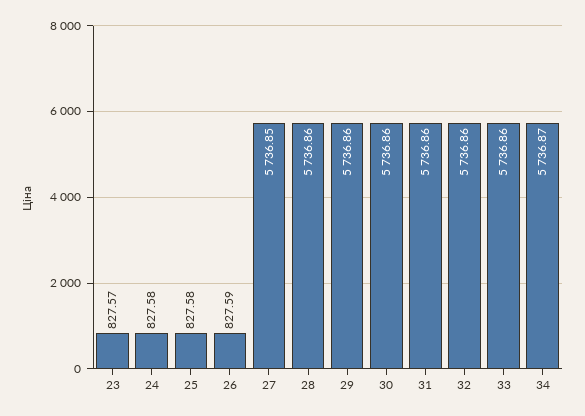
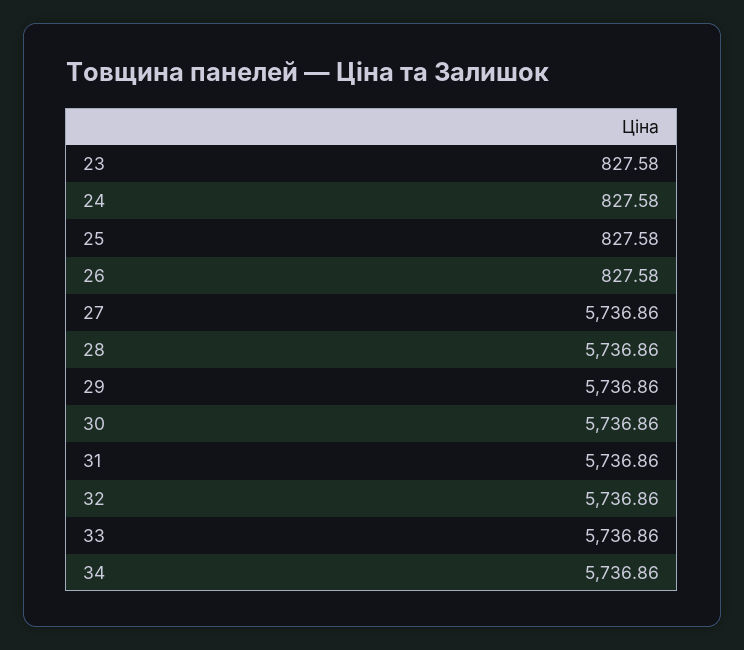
  {
-   "23": 827.57,
+   "23": 827.58,
    "24": 827.58,
    "25": 827.58,
-   "26": 827.59,
+   "26": 827.58,
-   "27": 5736.85,
+   "27": 5736.86,
    "28": 5736.86,
    "29": 5736.86,
    "30": 5736.86,
    "31": 5736.86,
    "32": 5736.86,
    "33": 5736.86,
-   "34": 5736.87
+   "34": 5736.86
  }

